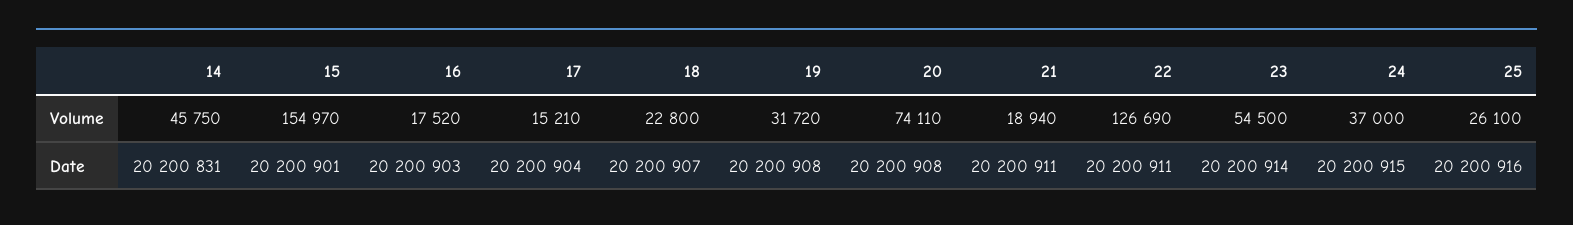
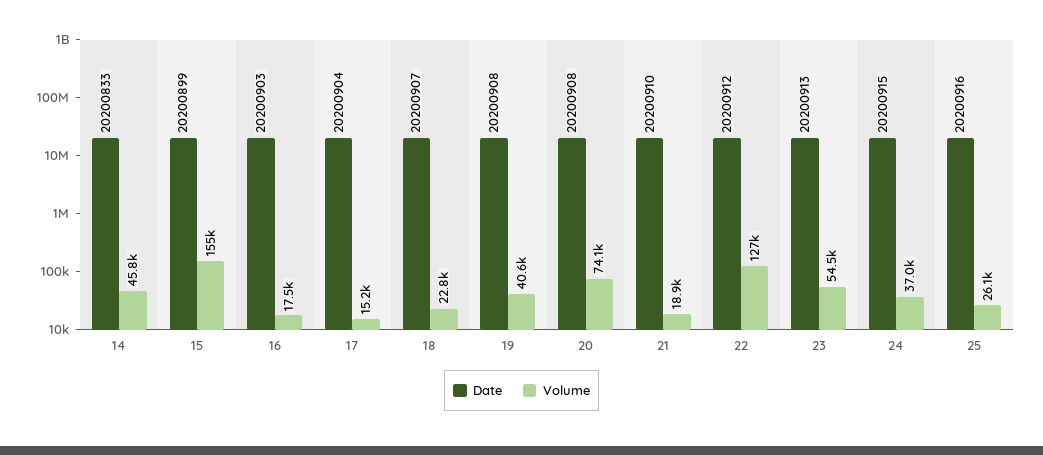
  {
    "Volume": {
      "14": 45750,
      "15": 154970,
      "16": 17520,
      "17": 15210,
      "18": 22800,
-     "19": 31720,
+     "19": 40600,
      "20": 74110,
      "21": 18940,
      "22": 126690,
      "23": 54500,
      "24": 37000,
      "25": 26100
    },
    "Date": {
-     "14": 20200831,
+     "14": 20200833,
-     "15": 20200901,
+     "15": 20200899,
      "16": 20200903,
      "17": 20200904,
      "18": 20200907,
      "19": 20200908,
      "20": 20200908,
-     "21": 20200911,
+     "21": 20200910,
-     "22": 20200911,
+     "22": 20200912,
-     "23": 20200914,
+     "23": 20200913,
      "24": 20200915,
      "25": 20200916
    }
  }

